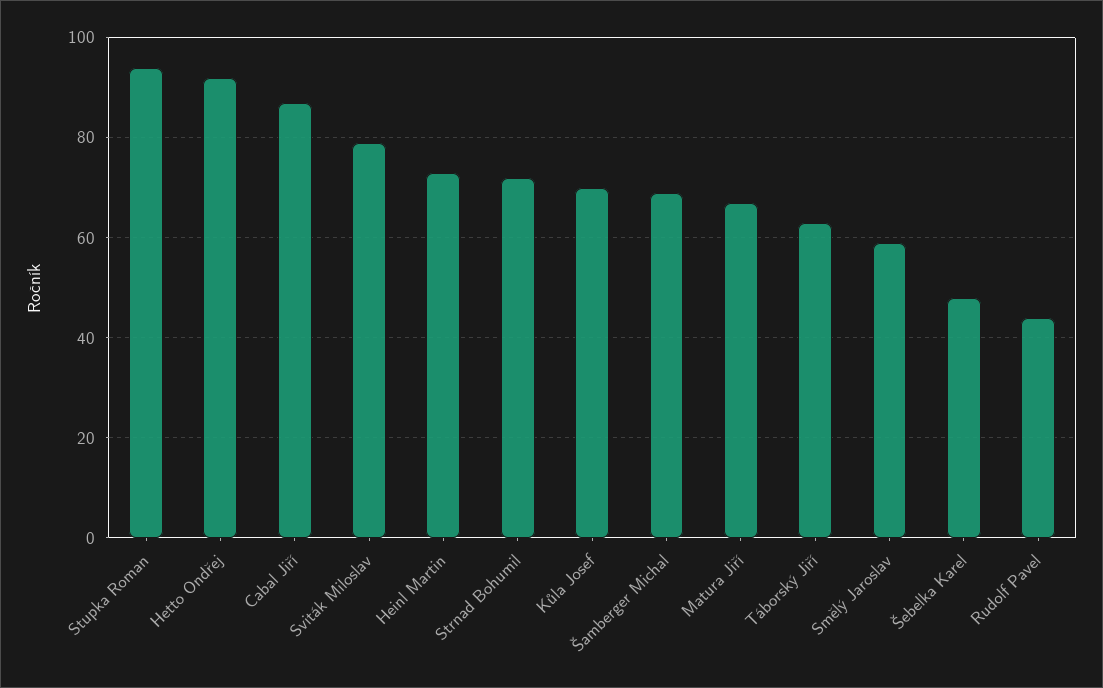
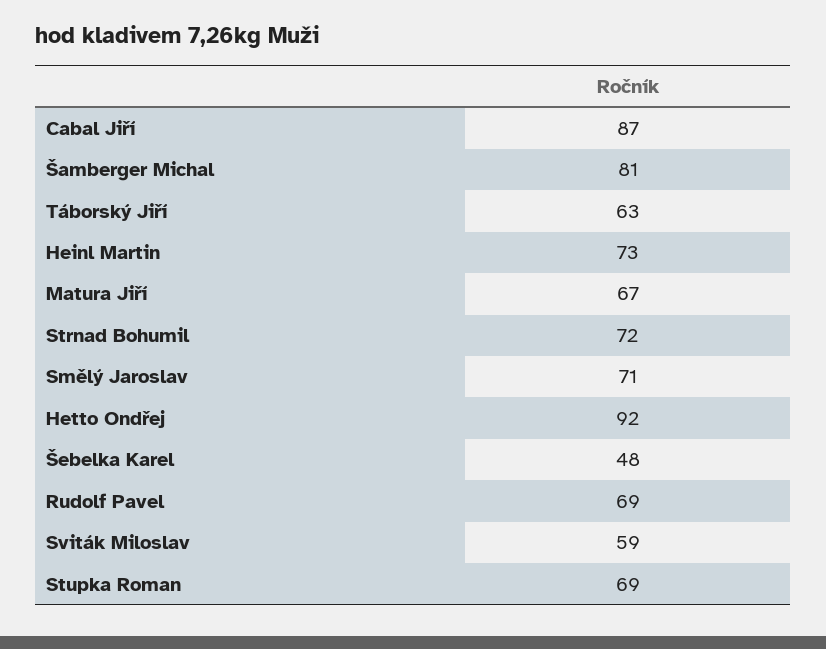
  {
-   "Stupka Roman": 95,
+   "Stupka Roman": 69,
    "Hetto Ondřej": 92,
    "Cabal Jiří": 87,
-   "Sviták Miloslav": 80,
+   "Sviták Miloslav": 59,
    "Heinl Martin": 73,
    "Strnad Bohumil": 72,
-   "Kůla Josef": 70,
-   "Šamberger Michal": 70,
+   "Šamberger Michal": 81,
    "Matura Jiří": 67,
    "Táborský Jiří": 63,
-   "Smělý Jaroslav": 60,
+   "Smělý Jaroslav": 71,
    "Šebelka Karel": 48,
-   "Rudolf Pavel": 45
+   "Rudolf Pavel": 69
  }

